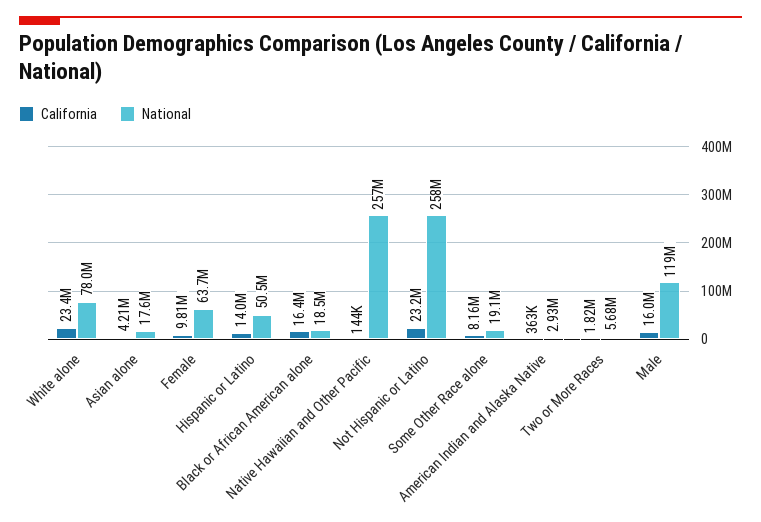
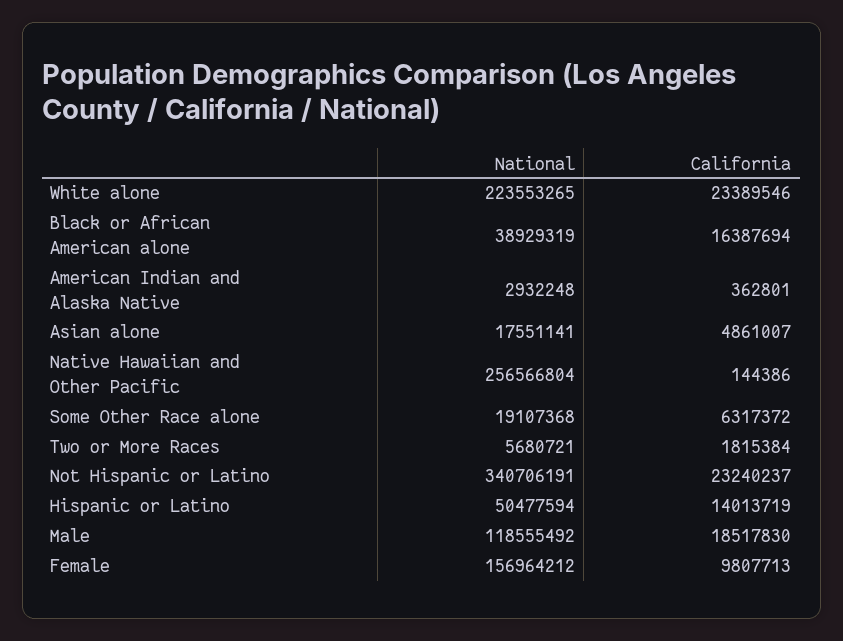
  {
    "California": {
      "White alone": 23389546,
-     "Asian alone": 4210000,
+     "Asian alone": 4861007,
      "Female": 9807713,
      "Hispanic or Latino": 14013719,
      "Black or African American alone": 16387694,
      "Native Hawaiian and Other Pacific": 144386,
      "Not Hispanic or Latino": 23240237,
-     "Some Other Race alone": 8160000,
+     "Some Other Race alone": 6317372,
      "American Indian and Alaska Native": 362801,
      "Two or More Races": 1815384,
-     "Male": 16000000
+     "Male": 18517830
    },
    "National": {
-     "White alone": 78000000,
+     "White alone": 223553265,
      "Asian alone": 17551141,
-     "Female": 63700000,
+     "Female": 156964212,
      "Hispanic or Latino": 50477594,
-     "Black or African American alone": 18500000,
+     "Black or African American alone": 38929319,
      "Native Hawaiian and Other Pacific": 256566804,
-     "Not Hispanic or Latino": 258000000,
+     "Not Hispanic or Latino": 340706191,
      "Some Other Race alone": 19107368,
      "American Indian and Alaska Native": 2932248,
      "Two or More Races": 5680721,
      "Male": 118555492
    }
  }

